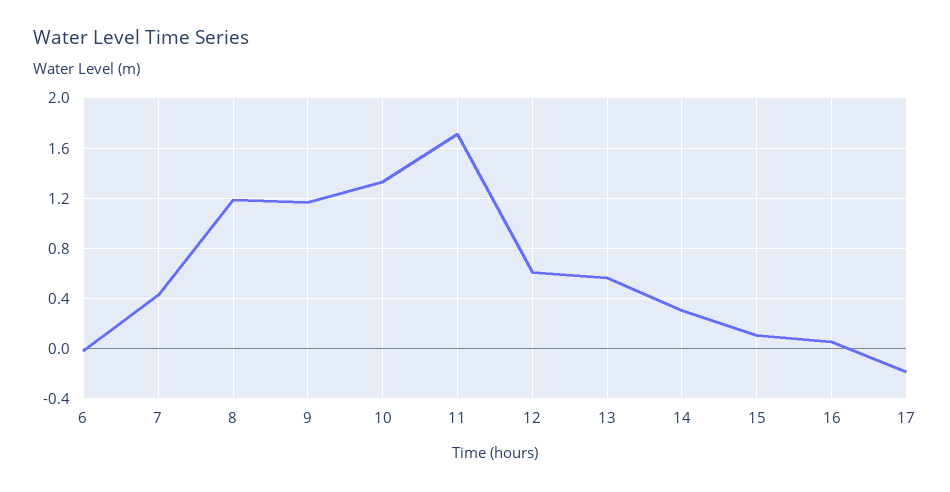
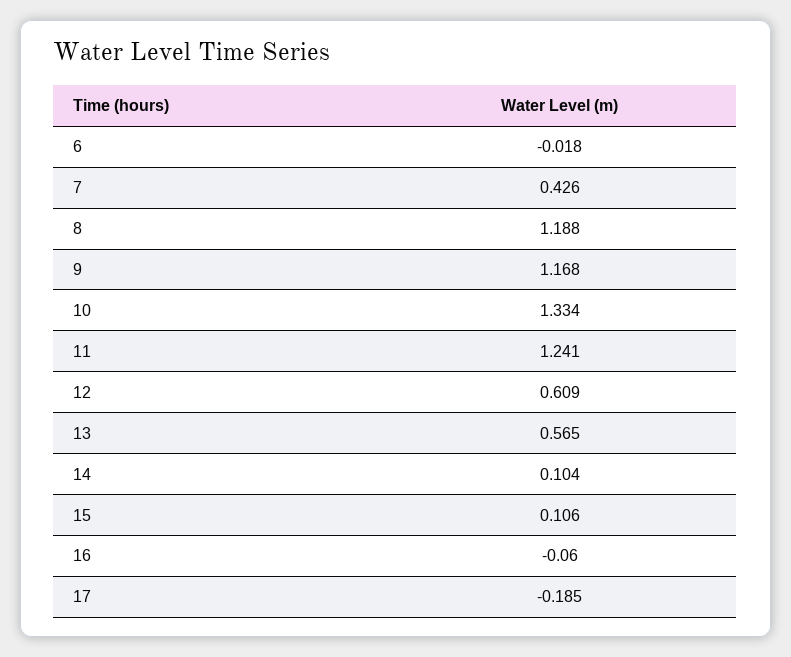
  {
    "6": -0.018,
    "7": 0.426,
    "8": 1.188,
    "9": 1.168,
    "10": 1.334,
-   "11": 1.7,
+   "11": 1.241,
    "12": 0.609,
    "13": 0.565,
-   "14": 0.3,
+   "14": 0.104,
    "15": 0.106,
-   "16": 0.05,
+   "16": -0.06,
    "17": -0.185
  }

